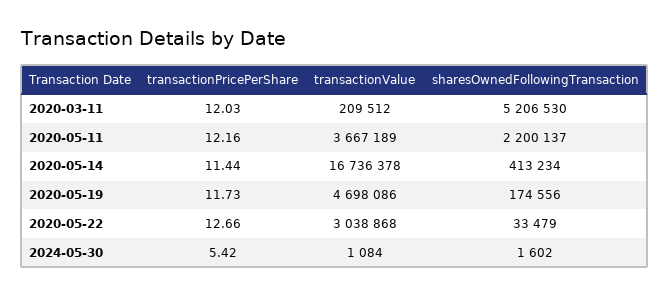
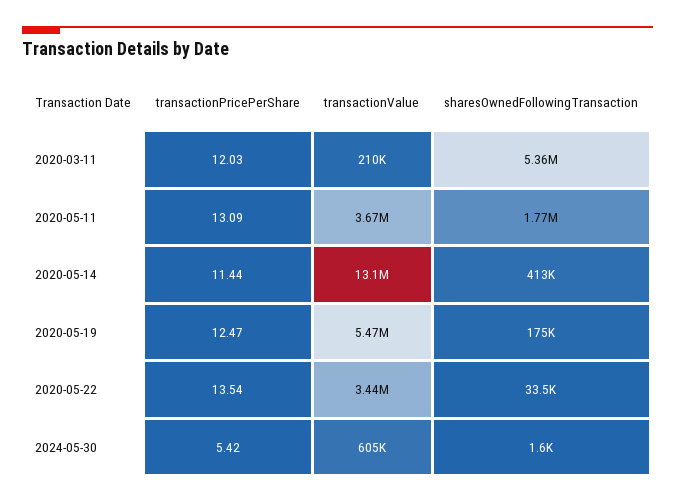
  {
    "transactionPricePerShare": {
      "2020-03-11": 12.03,
-     "2020-05-11": 12.16,
+     "2020-05-11": 13.09,
      "2020-05-14": 11.44,
-     "2020-05-19": 11.73,
+     "2020-05-19": 12.47,
-     "2020-05-22": 12.66,
+     "2020-05-22": 13.54,
      "2024-05-30": 5.42
    },
    "transactionValue": {
      "2020-03-11": 209512,
      "2020-05-11": 3667189,
-     "2020-05-14": 16736378,
+     "2020-05-14": 13100000,
-     "2020-05-19": 4698086,
+     "2020-05-19": 5470000,
-     "2020-05-22": 3038868,
+     "2020-05-22": 3440000,
-     "2024-05-30": 1084
+     "2024-05-30": 605000
    },
    "sharesOwnedFollowingTransaction": {
-     "2020-03-11": 5206530,
+     "2020-03-11": 5360000,
-     "2020-05-11": 2200137,
+     "2020-05-11": 1770000,
      "2020-05-14": 413234,
      "2020-05-19": 174556,
      "2020-05-22": 33479,
      "2024-05-30": 1602
    }
  }

